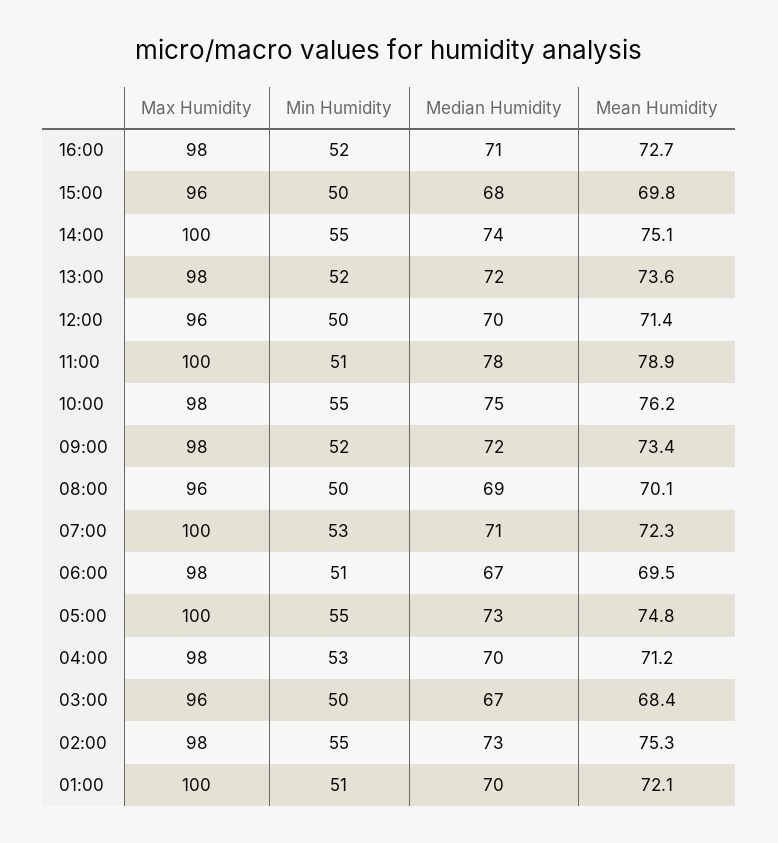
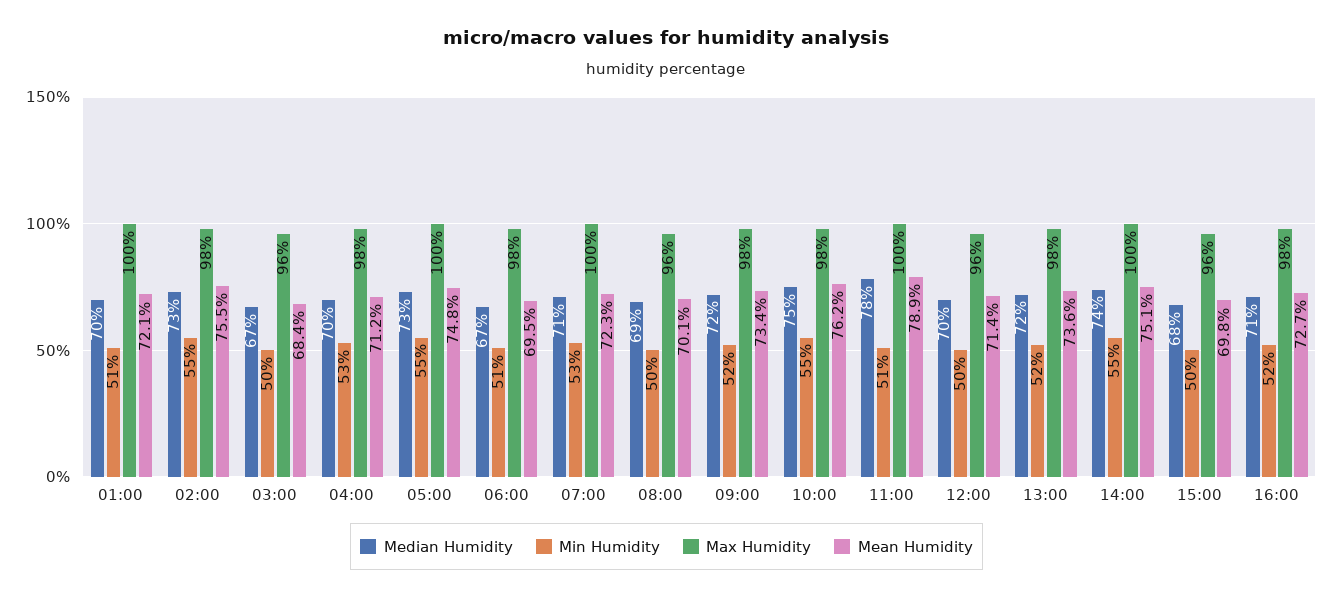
  {
    "Max Humidity": {
      "16:00": 98,
      "15:00": 96,
      "14:00": 100,
      "13:00": 98,
      "12:00": 96,
      "11:00": 100,
      "10:00": 98,
      "09:00": 98,
      "08:00": 96,
      "07:00": 100,
      "06:00": 98,
      "05:00": 100,
      "04:00": 98,
      "03:00": 96,
      "02:00": 98,
      "01:00": 100
    },
    "Min Humidity": {
      "16:00": 52,
      "15:00": 50,
      "14:00": 55,
      "13:00": 52,
      "12:00": 50,
      "11:00": 51,
      "10:00": 55,
      "09:00": 52,
      "08:00": 50,
      "07:00": 53,
      "06:00": 51,
      "05:00": 55,
      "04:00": 53,
      "03:00": 50,
      "02:00": 55,
      "01:00": 51
    },
    "Median Humidity": {
      "16:00": 71,
      "15:00": 68,
      "14:00": 74,
      "13:00": 72,
      "12:00": 70,
      "11:00": 78,
      "10:00": 75,
      "09:00": 72,
      "08:00": 69,
      "07:00": 71,
      "06:00": 67,
      "05:00": 73,
      "04:00": 70,
      "03:00": 67,
      "02:00": 73,
      "01:00": 70
    },
    "Mean Humidity": {
      "16:00": 72.7,
      "15:00": 69.8,
      "14:00": 75.1,
      "13:00": 73.6,
      "12:00": 71.4,
      "11:00": 78.9,
      "10:00": 76.2,
      "09:00": 73.4,
      "08:00": 70.1,
      "07:00": 72.3,
      "06:00": 69.5,
      "05:00": 74.8,
      "04:00": 71.2,
      "03:00": 68.4,
-     "02:00": 75.3,
+     "02:00": 75.5,
      "01:00": 72.1
    }
  }

